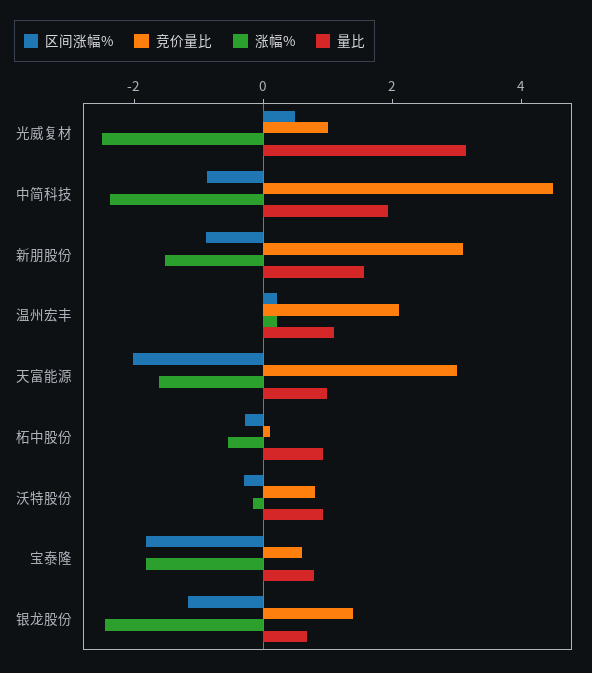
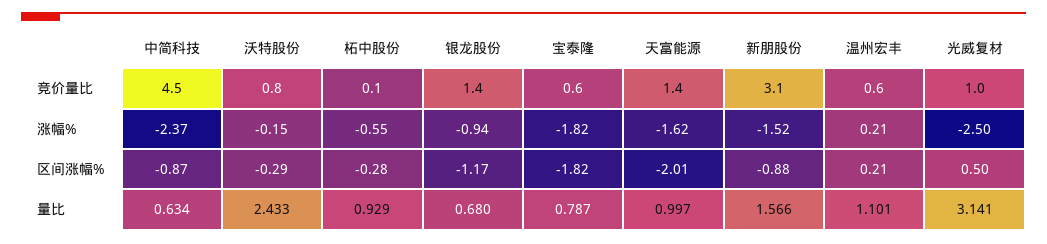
  {
    "区间涨幅%": {
      "光威复材": 0.5,
      "中简科技": -0.87,
      "新朋股份": -0.88,
      "温州宏丰": 0.21,
      "天富能源": -2.01,
      "柘中股份": -0.28,
      "沃特股份": -0.29,
      "宝泰隆": -1.82,
      "银龙股份": -1.17
    },
    "竞价量比": {
      "光威复材": 1,
      "中简科技": 4.5,
      "新朋股份": 3.1,
-     "温州宏丰": 2,
+     "温州宏丰": 0.6,
-     "天富能源": 3,
+     "天富能源": 1.4,
      "柘中股份": 0.1,
      "沃特股份": 0.8,
      "宝泰隆": 0.6,
      "银龙股份": 1.4
    },
    "涨幅%": {
      "光威复材": -2.5,
      "中简科技": -2.37,
      "新朋股份": -1.52,
      "温州宏丰": 0.21,
      "天富能源": -1.62,
      "柘中股份": -0.55,
      "沃特股份": -0.15,
      "宝泰隆": -1.82,
-     "银龙股份": -2.5
+     "银龙股份": -0.94
    },
    "量比": {
      "光威复材": 3.141,
-     "中简科技": 2,
+     "中简科技": 0.634,
      "新朋股份": 1.566,
      "温州宏丰": 1.101,
      "天富能源": 0.997,
      "柘中股份": 0.929,
-     "沃特股份": 1,
+     "沃特股份": 2.433,
      "宝泰隆": 0.787,
      "银龙股份": 0.68
    }
  }

